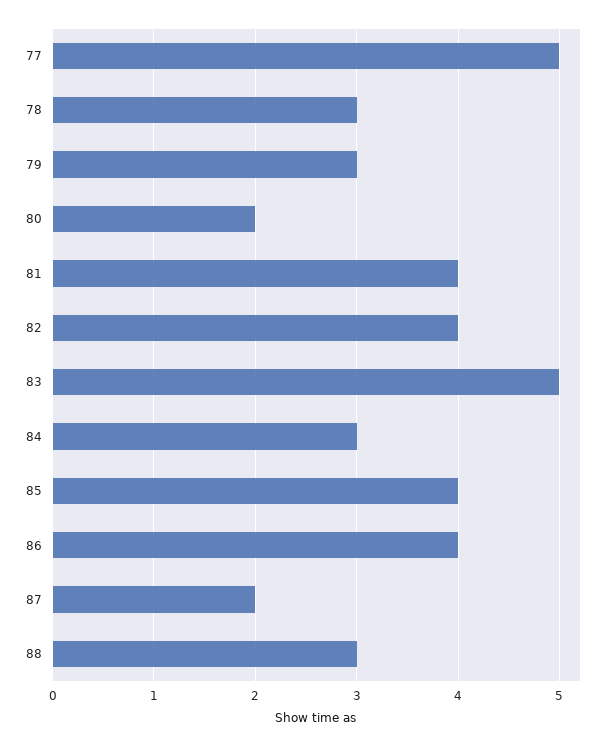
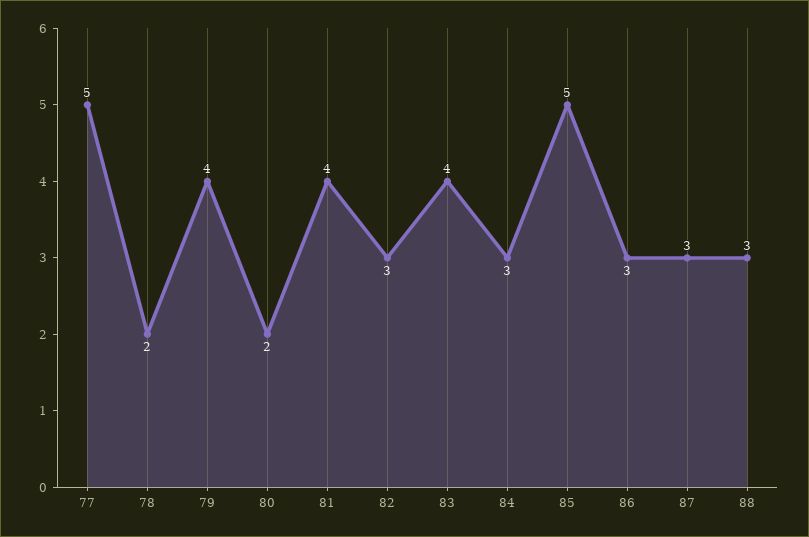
  {
    "77": 5,
-   "78": 3,
+   "78": 2,
-   "79": 3,
+   "79": 4,
    "80": 2,
    "81": 4,
-   "82": 4,
+   "82": 3,
-   "83": 5,
+   "83": 4,
    "84": 3,
-   "85": 4,
+   "85": 5,
-   "86": 4,
+   "86": 3,
-   "87": 2,
+   "87": 3,
    "88": 3
  }

